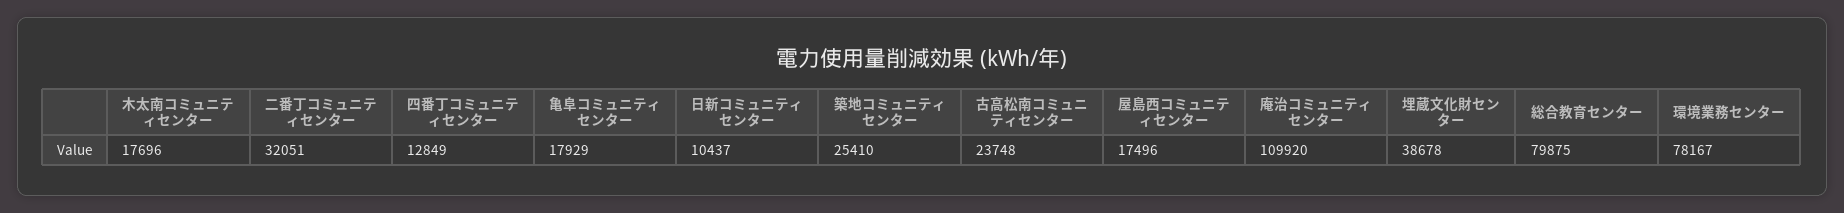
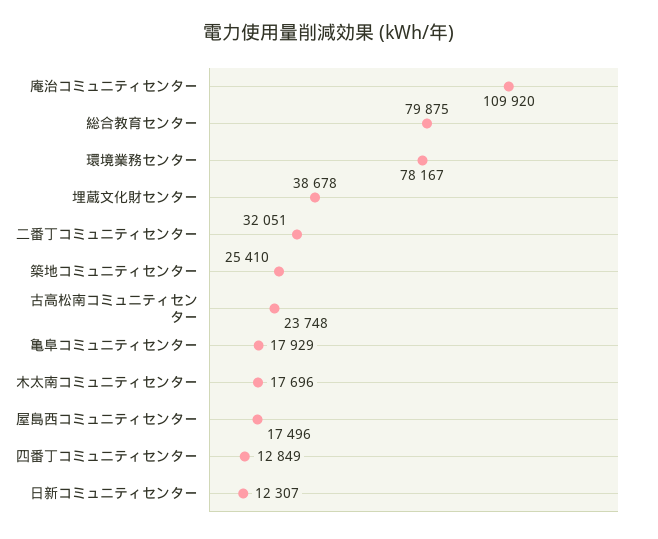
  {
    "木太南コミュニティセンター": 17696,
    "二番丁コミュニティセンター": 32051,
    "四番丁コミュニティセンター": 12849,
    "亀阜コミュニティセンター": 17929,
-   "日新コミュニティセンター": 10437,
+   "日新コミュニティセンター": 12307,
    "築地コミュニティセンター": 25410,
    "古高松南コミュニティセンター": 23748,
    "屋島西コミュニティセンター": 17496,
    "庵治コミュニティセンター": 109920,
    "埋蔵文化財センター": 38678,
    "総合教育センター": 79875,
    "環境業務センター": 78167
  }

